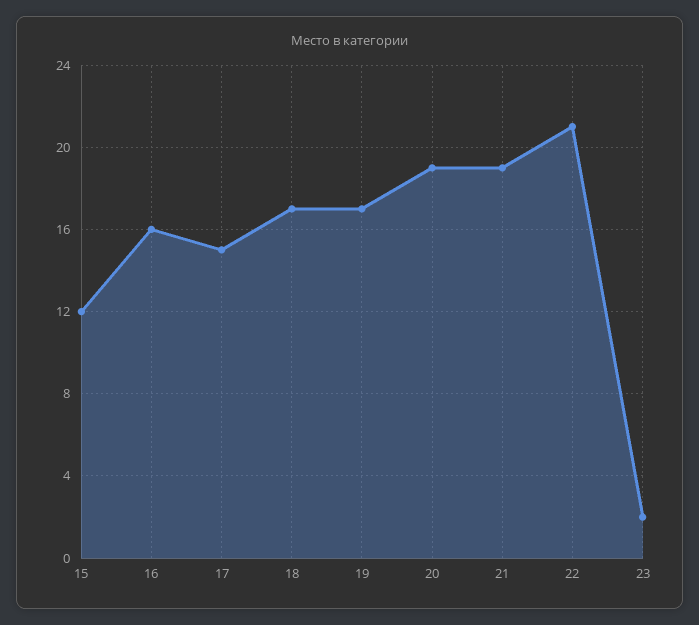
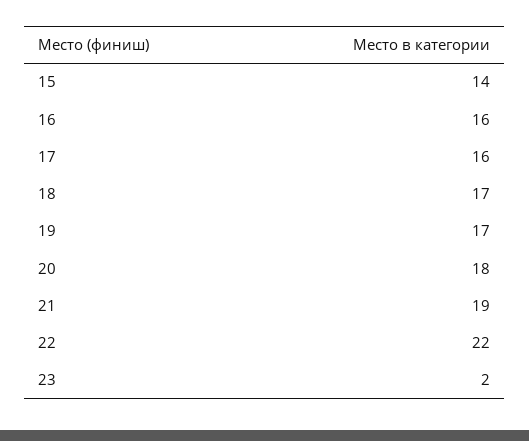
  {
-   "15": 12,
+   "15": 14,
    "16": 16,
-   "17": 15,
+   "17": 16,
    "18": 17,
    "19": 17,
-   "20": 19,
+   "20": 18,
    "21": 19,
-   "22": 21,
+   "22": 22,
    "23": 2
  }

